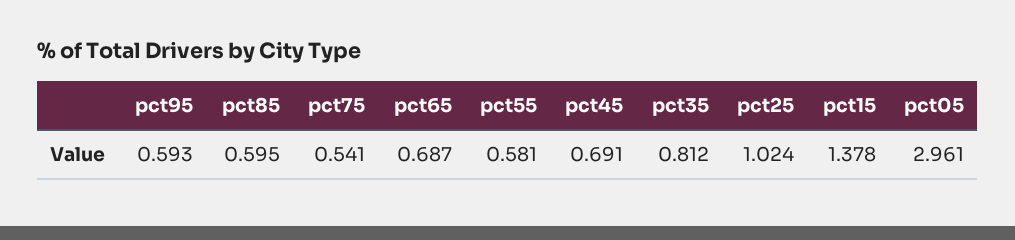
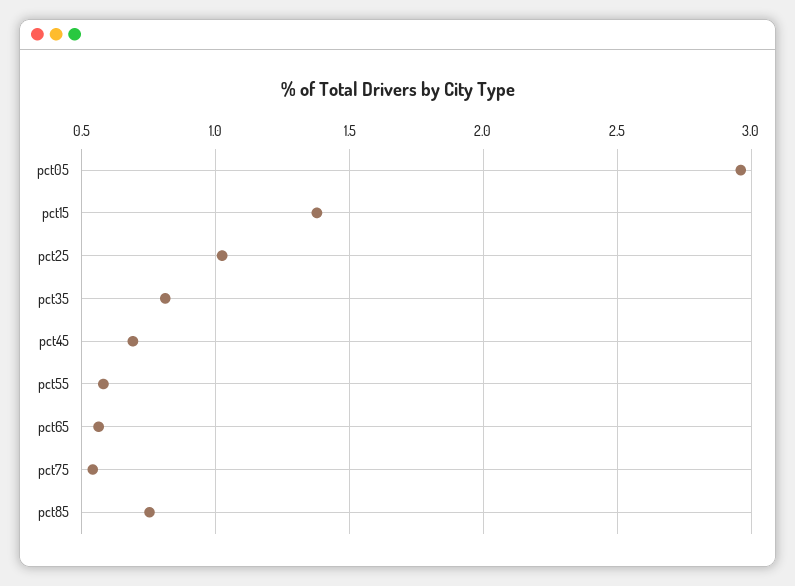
  {
-   "pct95": 0.593,
-   "pct85": 0.595,
+   "pct85": 0.75,
    "pct75": 0.541,
-   "pct65": 0.687,
+   "pct65": 0.55,
    "pct55": 0.581,
    "pct45": 0.691,
    "pct35": 0.812,
    "pct25": 1.024,
    "pct15": 1.378,
    "pct05": 2.961
  }

